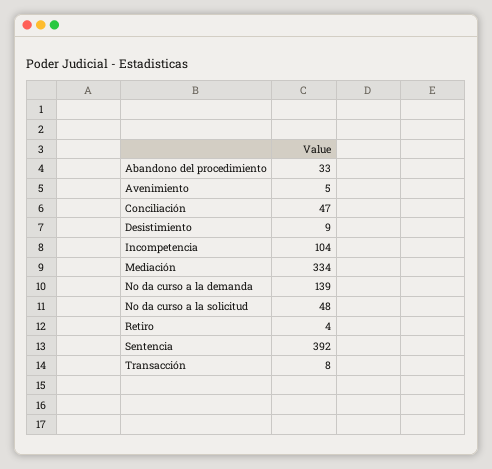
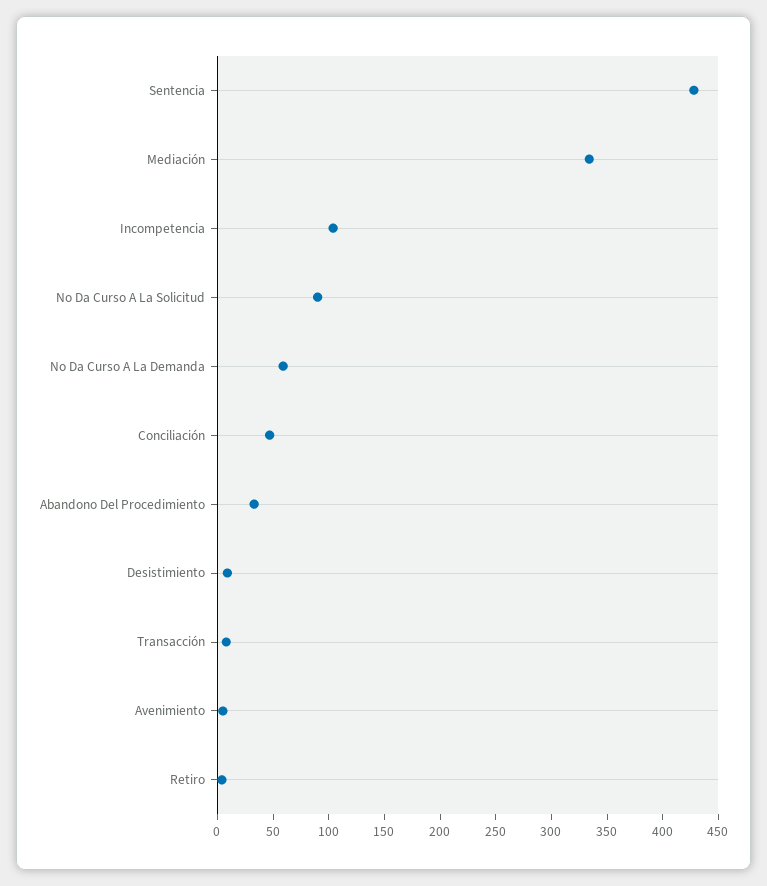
  {
    "Abandono del procedimiento": 33,
    "Avenimiento": 5,
    "Conciliación": 47,
    "Desistimiento": 9,
    "Incompetencia": 104,
    "Mediación": 334,
-   "No da curso a la demanda": 139,
+   "No da curso a la demanda": 60,
-   "No da curso a la solicitud": 48,
+   "No da curso a la solicitud": 90,
    "Retiro": 4,
-   "Sentencia": 392,
+   "Sentencia": 430,
    "Transacción": 8
  }

